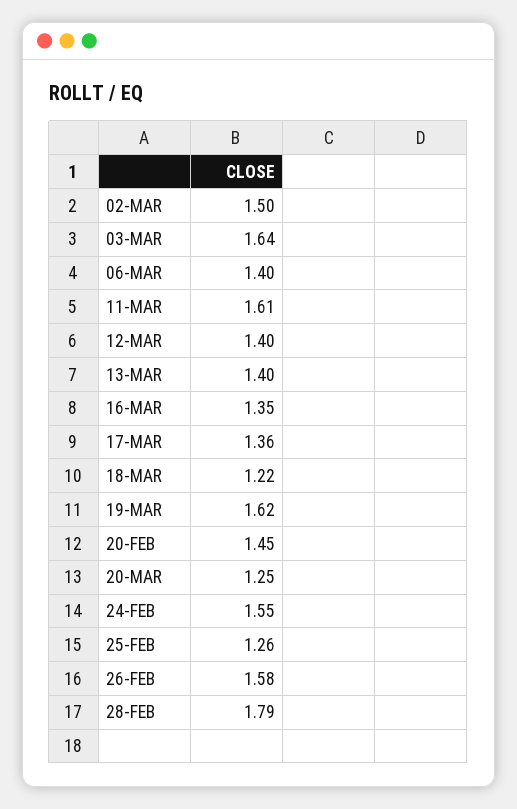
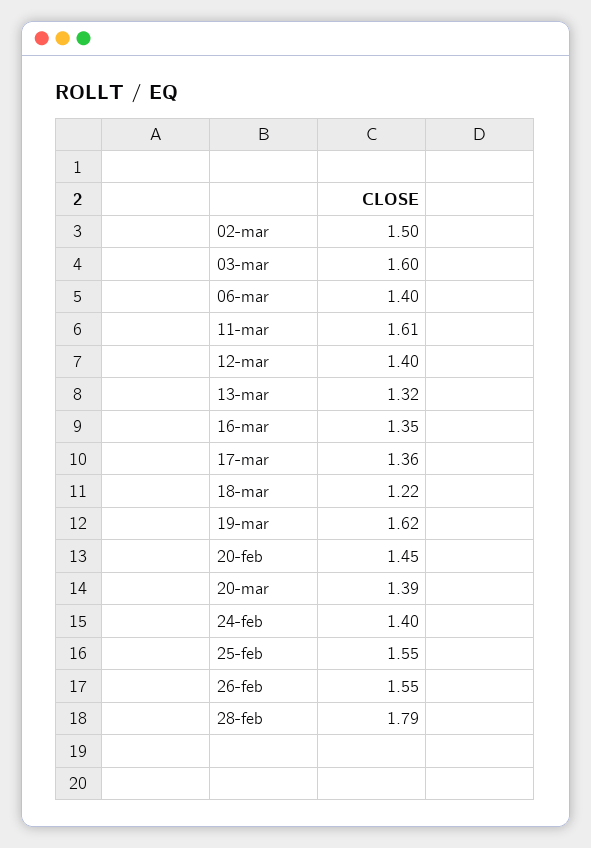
  {
    "02-MAR": 1.5,
-   "03-MAR": 1.64,
+   "03-MAR": 1.6,
    "06-MAR": 1.4,
    "11-MAR": 1.61,
    "12-MAR": 1.4,
-   "13-MAR": 1.4,
+   "13-MAR": 1.32,
    "16-MAR": 1.35,
    "17-MAR": 1.36,
    "18-MAR": 1.22,
    "19-MAR": 1.62,
    "20-FEB": 1.45,
-   "20-MAR": 1.25,
+   "20-MAR": 1.39,
-   "24-FEB": 1.55,
+   "24-FEB": 1.4,
-   "25-FEB": 1.26,
+   "25-FEB": 1.55,
-   "26-FEB": 1.58,
+   "26-FEB": 1.55,
    "28-FEB": 1.79
  }

